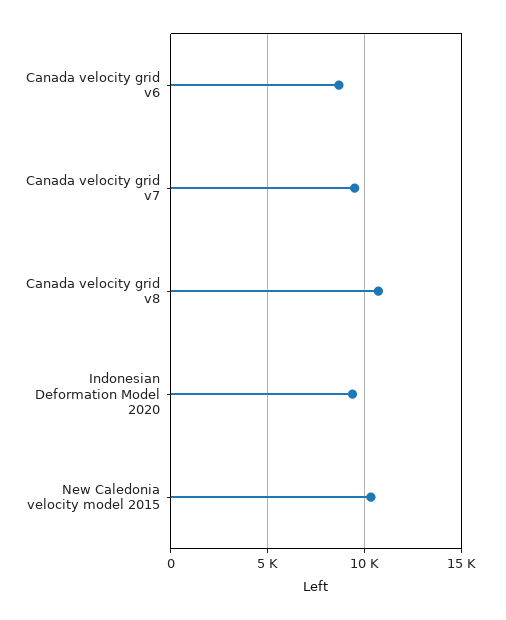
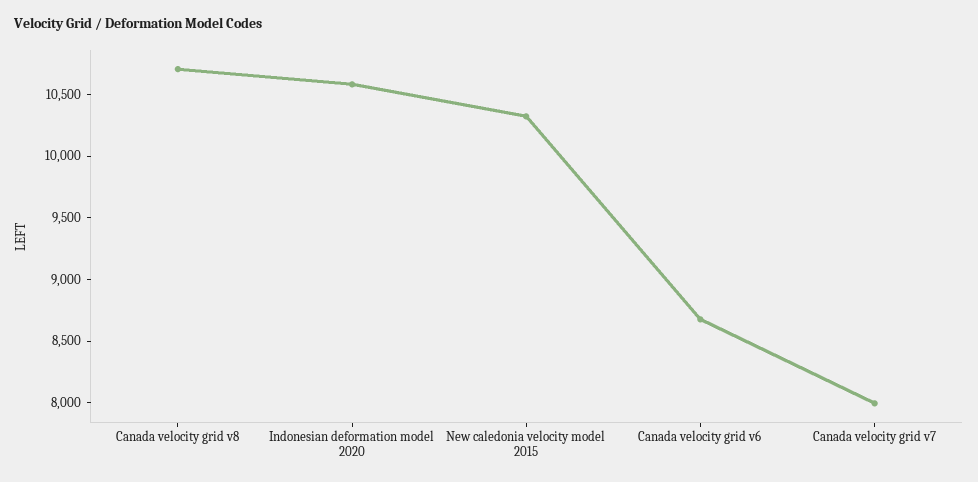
  {
    "Canada velocity grid v6": 8700,
-   "Canada velocity grid v7": 9500,
+   "Canada velocity grid v7": 8000,
    "Canada velocity grid v8": 10700,
-   "Indonesian Deformation Model 2020": 9500,
+   "Indonesian Deformation Model 2020": 10600,
    "New Caledonia velocity model 2015": 10300
  }

